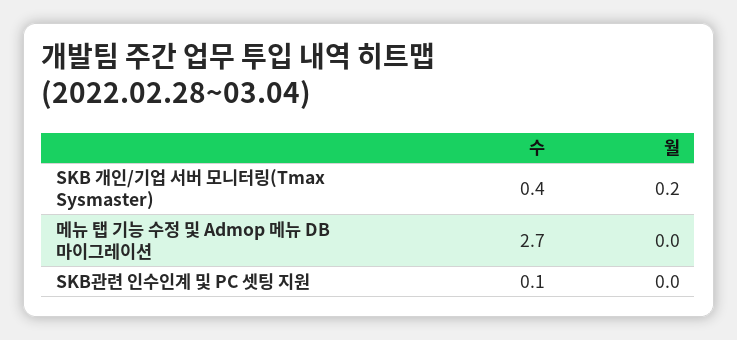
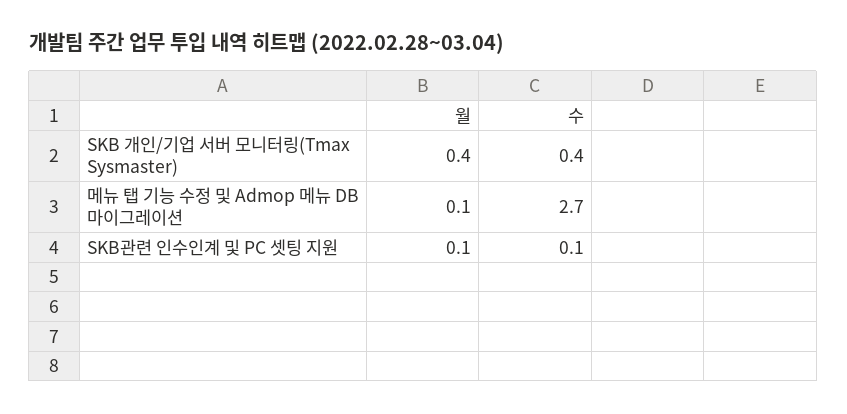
  {
    "수": {
      "SKB 개인/기업 서버 모니터링(Tmax Sysmaster)": 0.4,
      "메뉴 탭 기능 수정 및 Admop 메뉴 DB 마이그레이션": 2.7,
      "SKB관련 인수인계 및 PC 셋팅 지원": 0.1
    },
    "월": {
-     "SKB 개인/기업 서버 모니터링(Tmax Sysmaster)": 0.2,
+     "SKB 개인/기업 서버 모니터링(Tmax Sysmaster)": 0.4,
-     "메뉴 탭 기능 수정 및 Admop 메뉴 DB 마이그레이션": 0,
+     "메뉴 탭 기능 수정 및 Admop 메뉴 DB 마이그레이션": 0.1,
-     "SKB관련 인수인계 및 PC 셋팅 지원": 0
+     "SKB관련 인수인계 및 PC 셋팅 지원": 0.1
    }
  }

